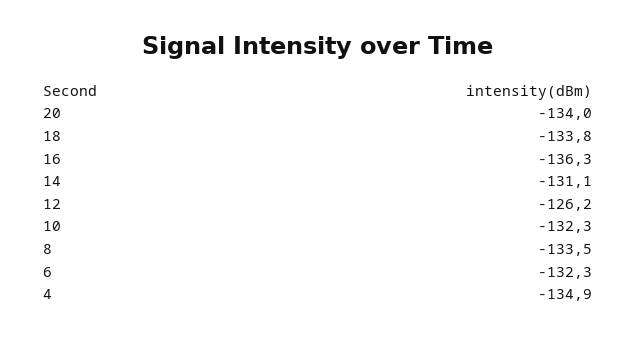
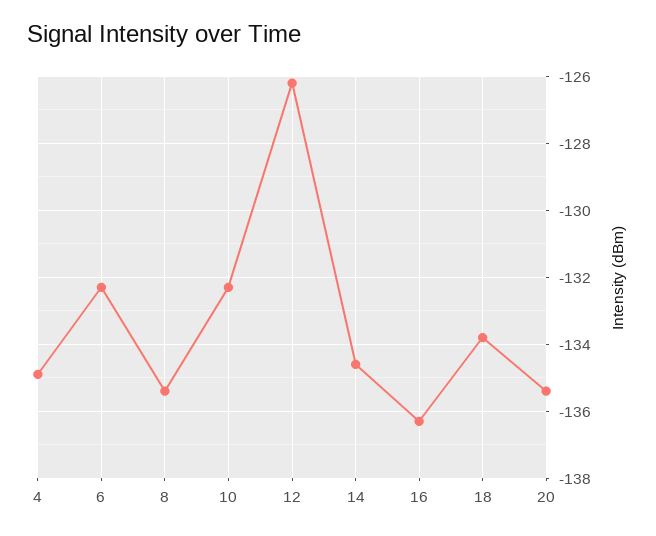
  {
-   "20": -134,
+   "20": -135.5,
    "18": -133.8,
    "16": -136.3,
-   "14": -131.1,
+   "14": -134.5,
    "12": -126.2,
    "10": -132.3,
-   "8": -133.5,
+   "8": -135.5,
    "6": -132.3,
    "4": -134.9
  }

